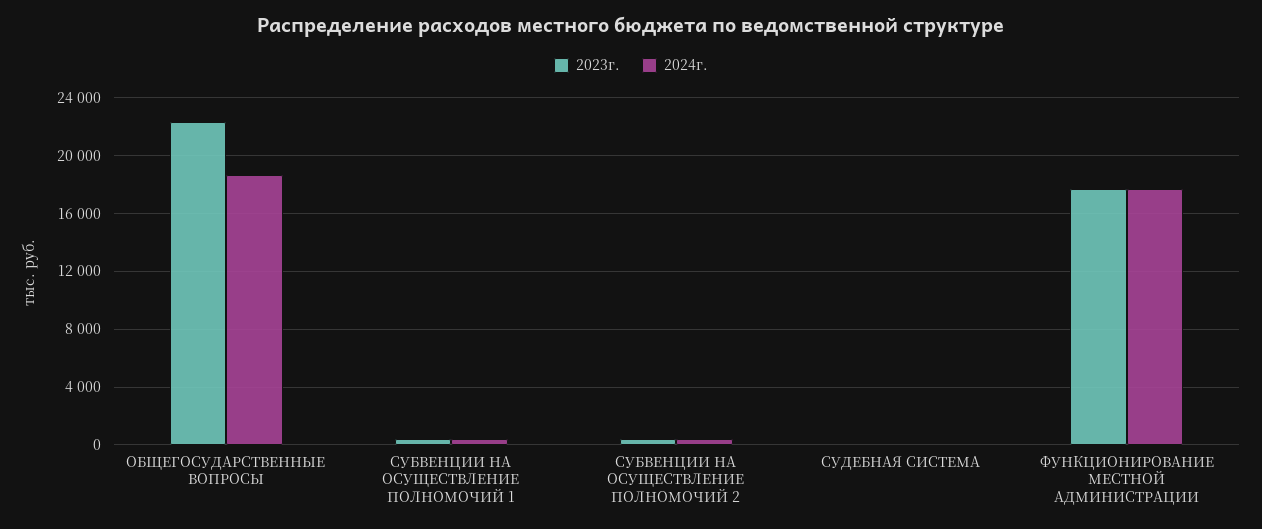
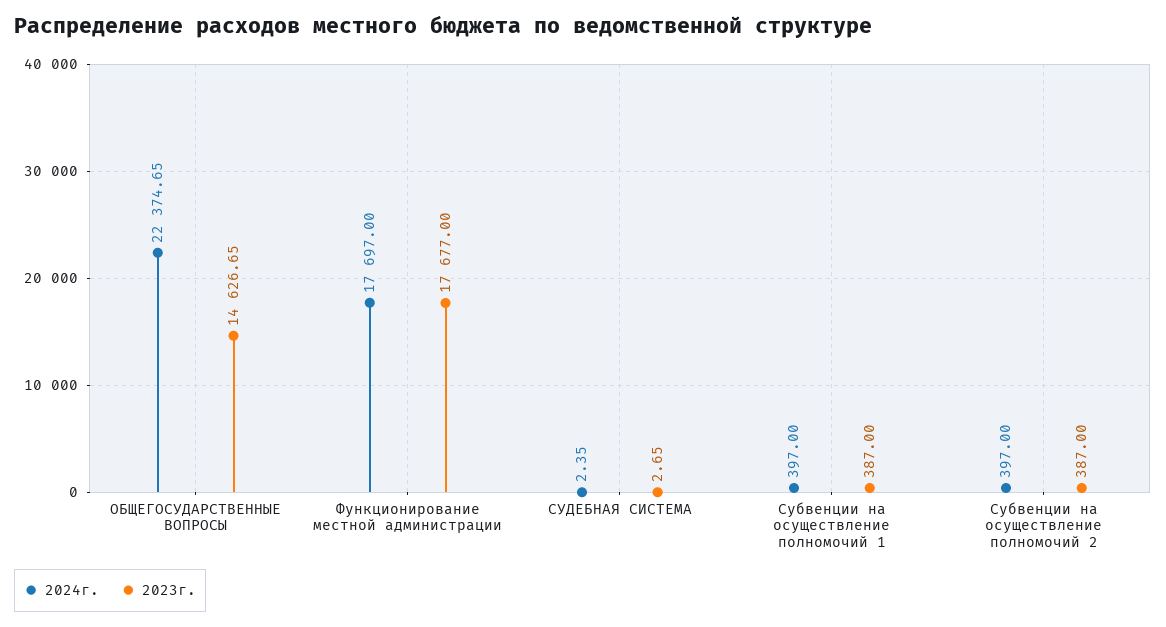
  {
    "2023г.": {
-     "ОБЩЕГОСУДАРСТВЕННЫЕ ВОПРОСЫ": 22500,
+     "ОБЩЕГОСУДАРСТВЕННЫЕ ВОПРОСЫ": 14626.65,
      "СУБВЕНЦИИ НА ОСУЩЕСТВЛЕНИЕ ПОЛНОМОЧИЙ 1": 387,
      "СУБВЕНЦИИ НА ОСУЩЕСТВЛЕНИЕ ПОЛНОМОЧИЙ 2": 387,
      "СУДЕБНАЯ СИСТЕМА": 2.65,
      "ФУНКЦИОНИРОВАНИЕ МЕСТНОЙ АДМИНИСТРАЦИИ": 17677
    },
    "2024г.": {
-     "ОБЩЕГОСУДАРСТВЕННЫЕ ВОПРОСЫ": 18500,
+     "ОБЩЕГОСУДАРСТВЕННЫЕ ВОПРОСЫ": 22374.65,
      "СУБВЕНЦИИ НА ОСУЩЕСТВЛЕНИЕ ПОЛНОМОЧИЙ 1": 397,
      "СУБВЕНЦИИ НА ОСУЩЕСТВЛЕНИЕ ПОЛНОМОЧИЙ 2": 397,
      "СУДЕБНАЯ СИСТЕМА": 2.35,
      "ФУНКЦИОНИРОВАНИЕ МЕСТНОЙ АДМИНИСТРАЦИИ": 17697
    }
  }

